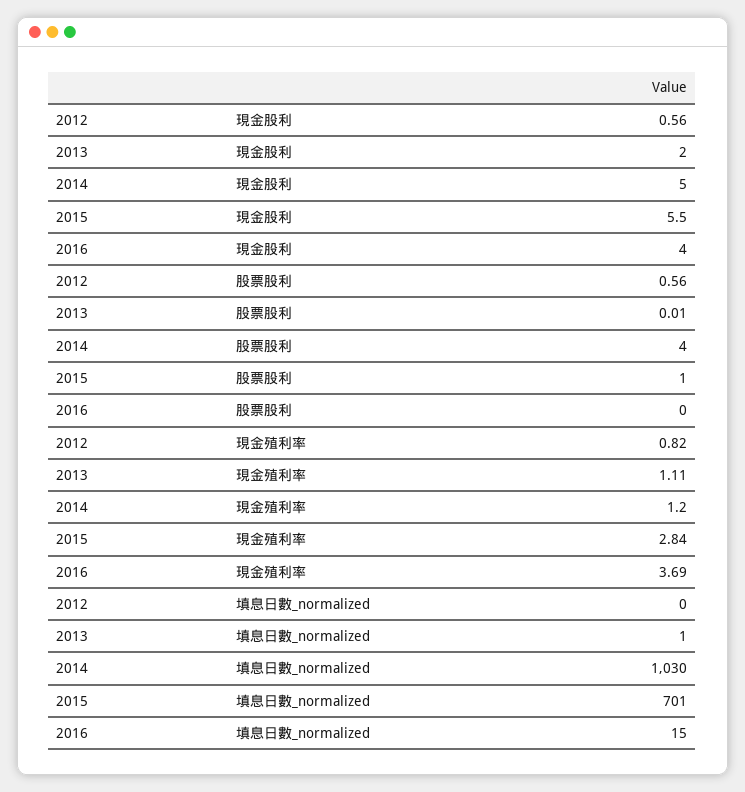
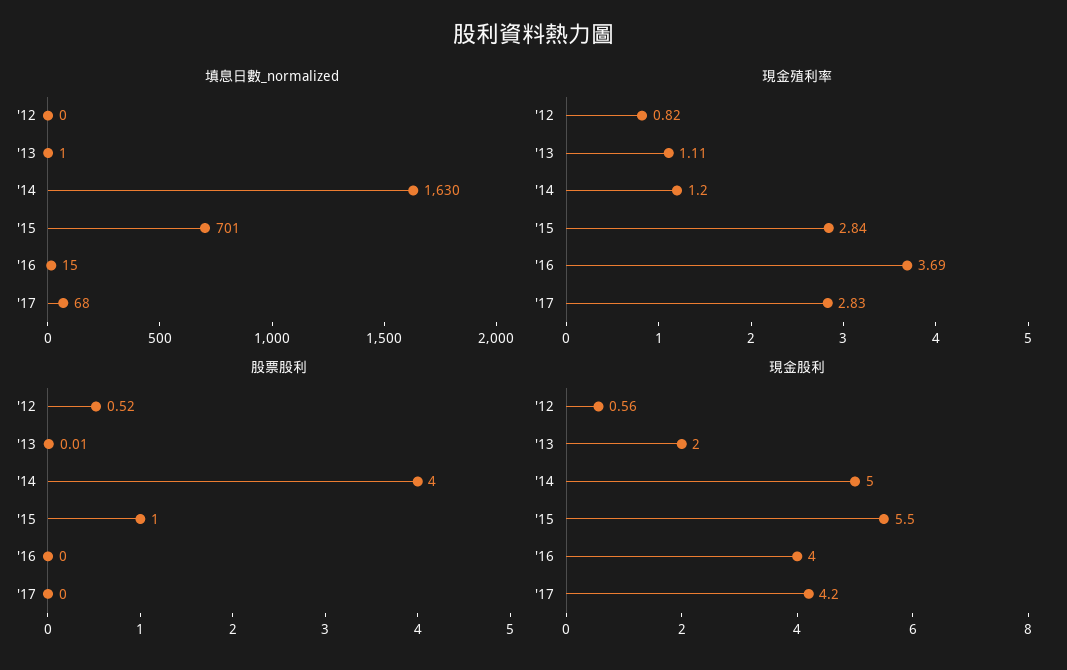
  {
    "現金股利": {
      "2012": 0.56,
      "2013": 2,
      "2014": 5,
      "2015": 5.5,
-     "2016": 4
+     "2016": 4,
+     "'17": 4.2
    },
    "股票股利": {
-     "2012": 0.56,
+     "2012": 0.52,
      "2013": 0.01,
      "2014": 4,
      "2015": 1,
-     "2016": 0
+     "2016": 0,
+     "'17": 0
    },
    "現金殖利率": {
      "2012": 0.82,
      "2013": 1.11,
      "2014": 1.2,
      "2015": 2.84,
-     "2016": 3.69
+     "2016": 3.69,
+     "'17": 2.83
    },
    "填息日數_normalized": {
      "2012": 0,
      "2013": 1,
-     "2014": 1030,
+     "2014": 1630,
      "2015": 701,
-     "2016": 15
+     "2016": 15,
+     "'17": 68
    }
  }

